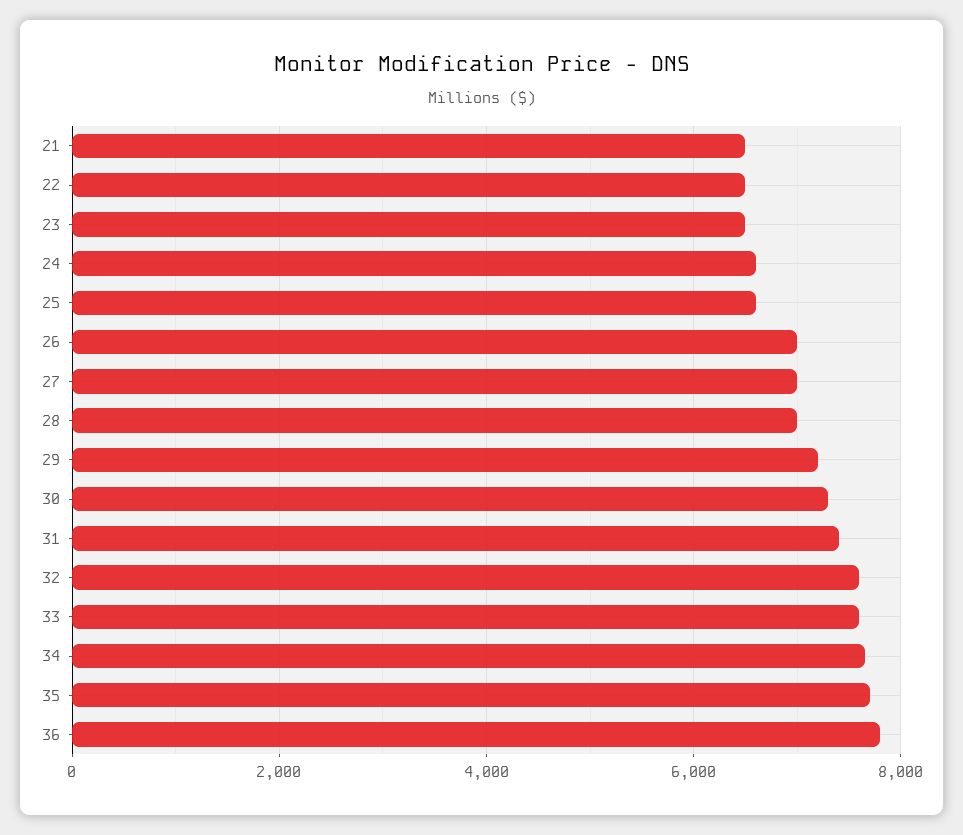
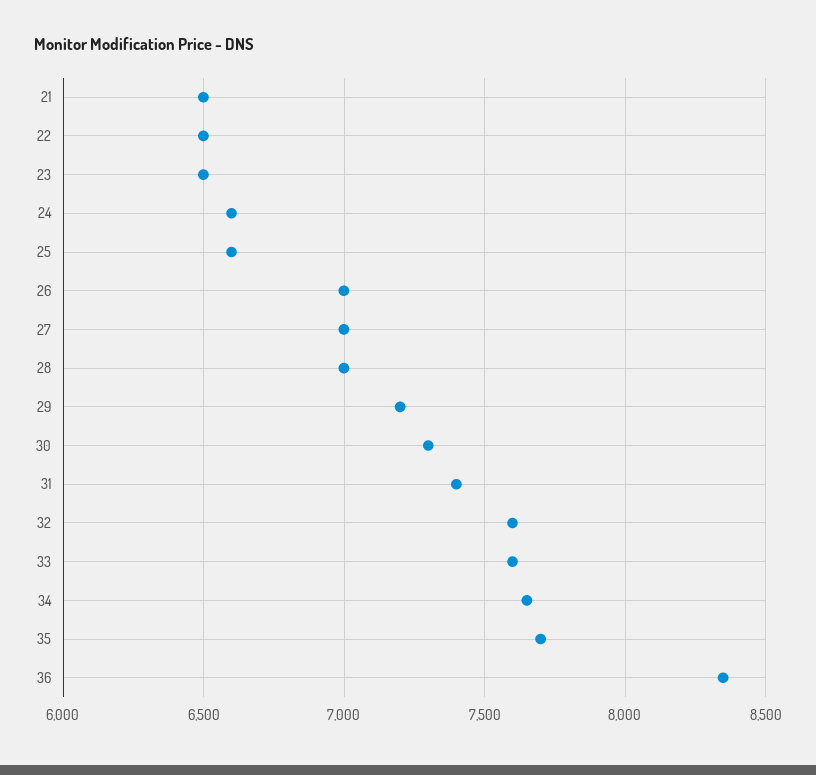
  {
    "21": 6500,
    "22": 6500,
    "23": 6500,
    "24": 6600,
    "25": 6600,
    "26": 7000,
    "27": 7000,
    "28": 7000,
    "29": 7200,
    "30": 7300,
    "31": 7400,
    "32": 7600,
    "33": 7600,
    "34": 7650,
    "35": 7700,
-   "36": 7800
+   "36": 8350
  }

